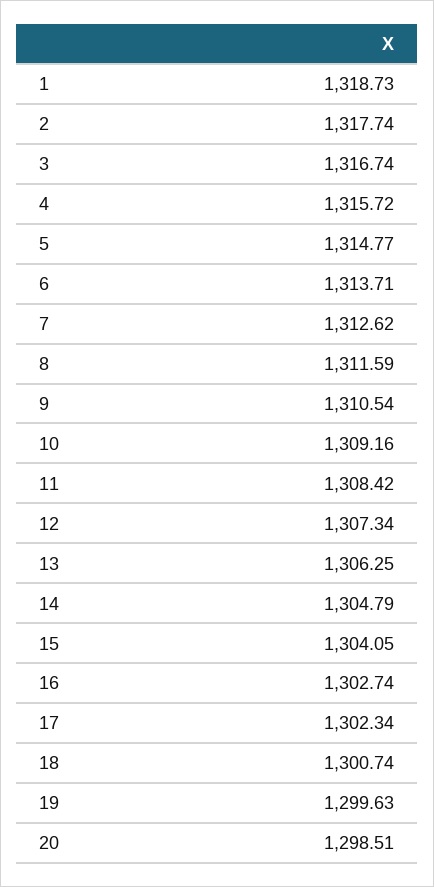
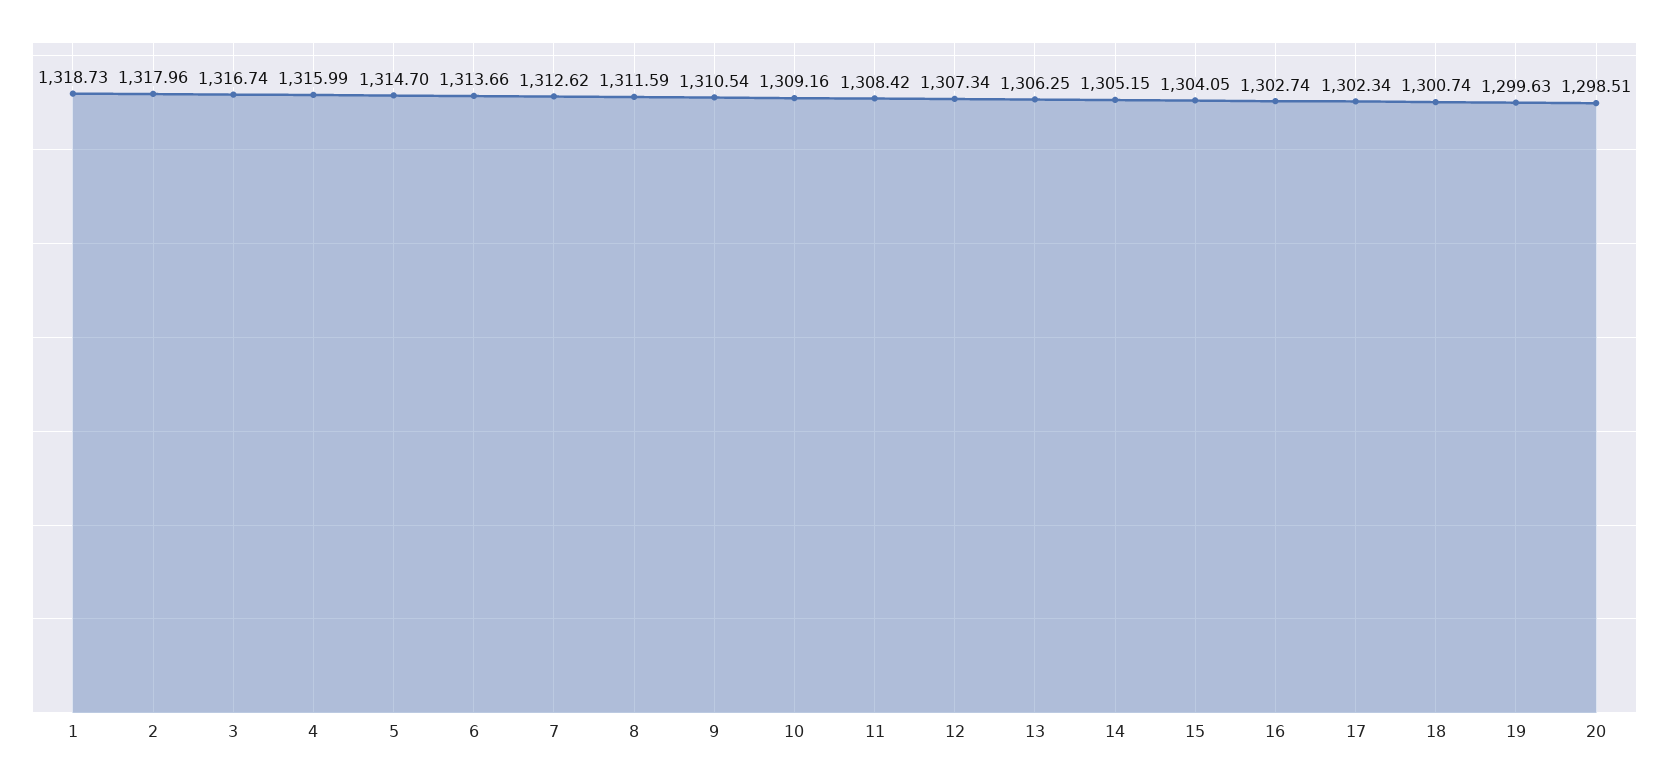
  {
    "1": 1318.73,
-   "2": 1317.74,
+   "2": 1317.96,
    "3": 1316.74,
-   "4": 1315.72,
+   "4": 1315.99,
-   "5": 1314.77,
+   "5": 1314.7,
-   "6": 1313.71,
+   "6": 1313.66,
    "7": 1312.62,
    "8": 1311.59,
    "9": 1310.54,
    "10": 1309.16,
    "11": 1308.42,
    "12": 1307.34,
    "13": 1306.25,
-   "14": 1304.79,
+   "14": 1305.15,
    "15": 1304.05,
    "16": 1302.74,
    "17": 1302.34,
    "18": 1300.74,
    "19": 1299.63,
    "20": 1298.51
  }

